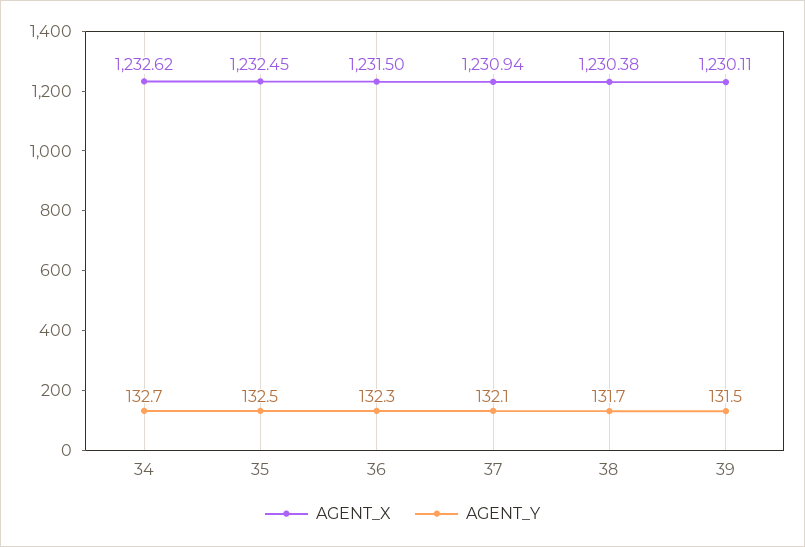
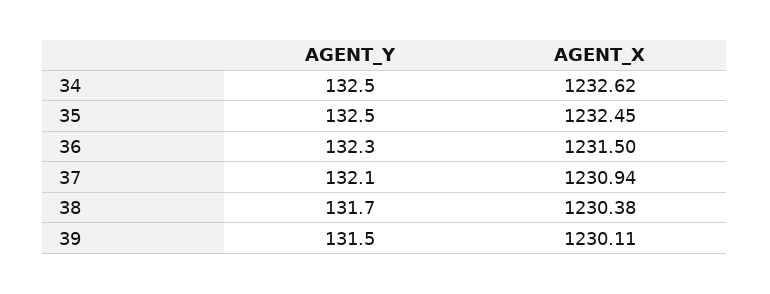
  {
    "AGENT_X": {
      "34": 1232.62,
      "35": 1232.45,
      "36": 1231.5,
      "37": 1230.94,
      "38": 1230.38,
      "39": 1230.11
    },
    "AGENT_Y": {
-     "34": 132.7,
+     "34": 132.5,
      "35": 132.5,
      "36": 132.3,
      "37": 132.1,
      "38": 131.7,
      "39": 131.5
    }
  }

